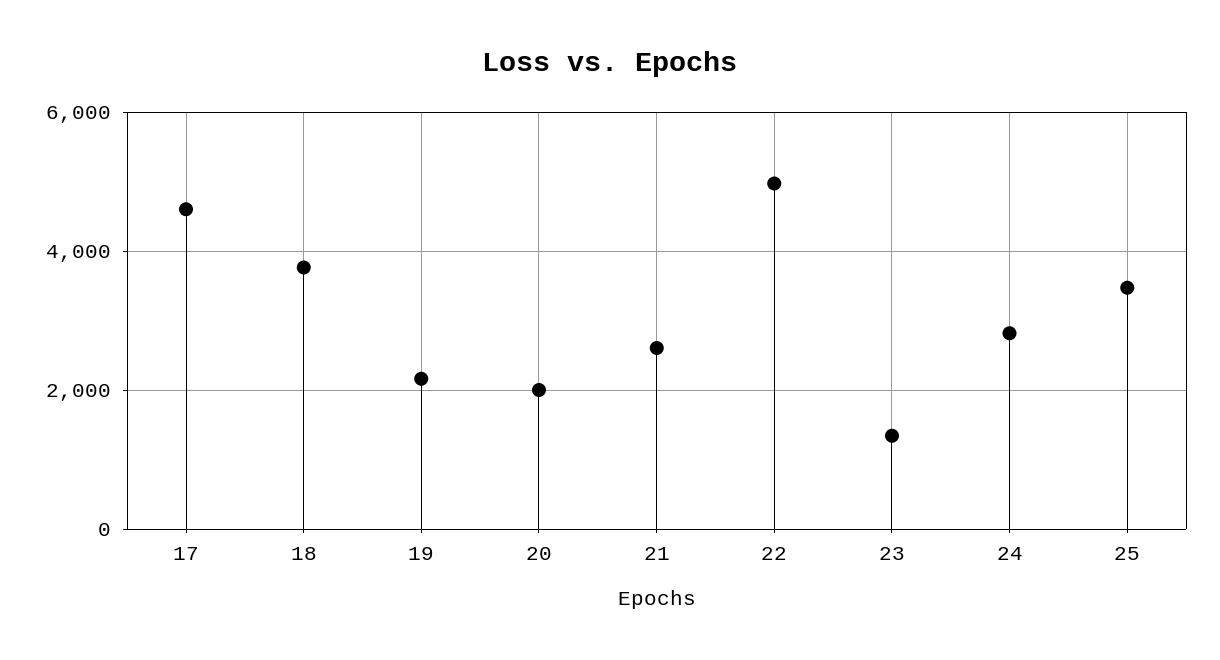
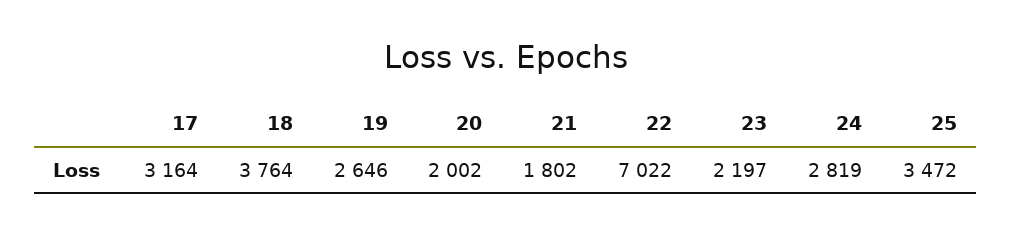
  {
-   "17": 4600,
+   "17": 3164,
    "18": 3764,
-   "19": 2200,
+   "19": 2646,
    "20": 2002,
-   "21": 2600,
+   "21": 1802,
-   "22": 5000,
+   "22": 7022,
-   "23": 1400,
+   "23": 2197,
    "24": 2819,
    "25": 3472
  }

